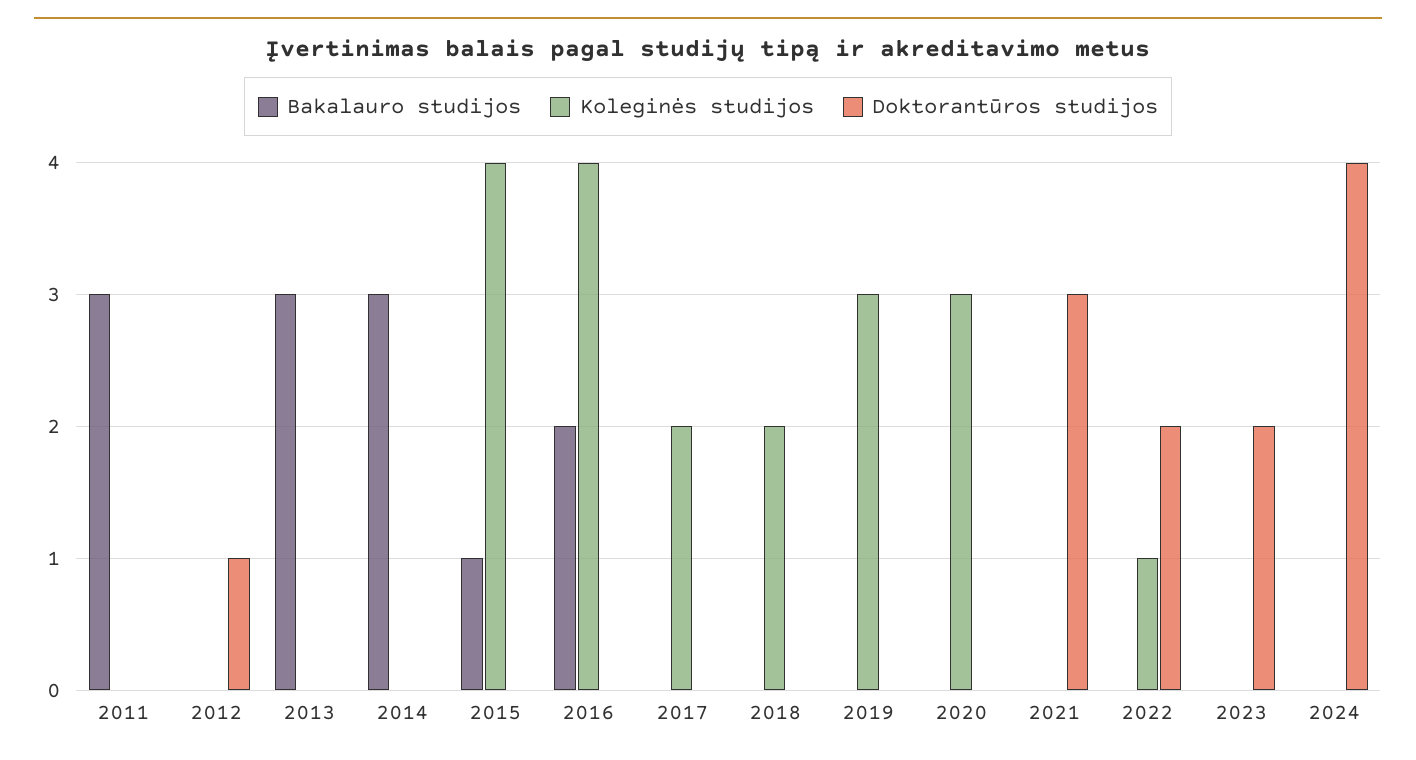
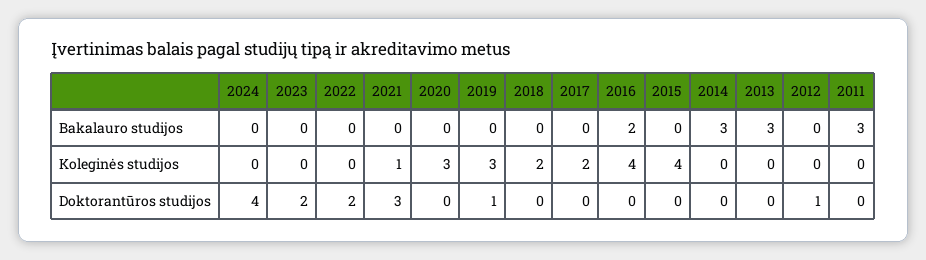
  {
    "Bakalauro studijos": {
      "2011": 3,
      "2012": 0,
      "2013": 3,
      "2014": 3,
-     "2015": 1,
+     "2015": 0,
      "2016": 2,
      "2017": 0,
      "2018": 0,
      "2019": 0,
      "2020": 0,
      "2021": 0,
      "2022": 0,
      "2023": 0,
      "2024": 0
    },
    "Koleginės studijos": {
      "2011": 0,
      "2012": 0,
      "2013": 0,
      "2014": 0,
      "2015": 4,
      "2016": 4,
      "2017": 2,
      "2018": 2,
      "2019": 3,
      "2020": 3,
-     "2021": 0,
+     "2021": 1,
-     "2022": 1,
+     "2022": 0,
      "2023": 0,
      "2024": 0
    },
    "Doktorantūros studijos": {
      "2011": 0,
      "2012": 1,
      "2013": 0,
      "2014": 0,
      "2015": 0,
      "2016": 0,
      "2017": 0,
      "2018": 0,
-     "2019": 0,
+     "2019": 1,
      "2020": 0,
      "2021": 3,
      "2022": 2,
      "2023": 2,
      "2024": 4
    }
  }

